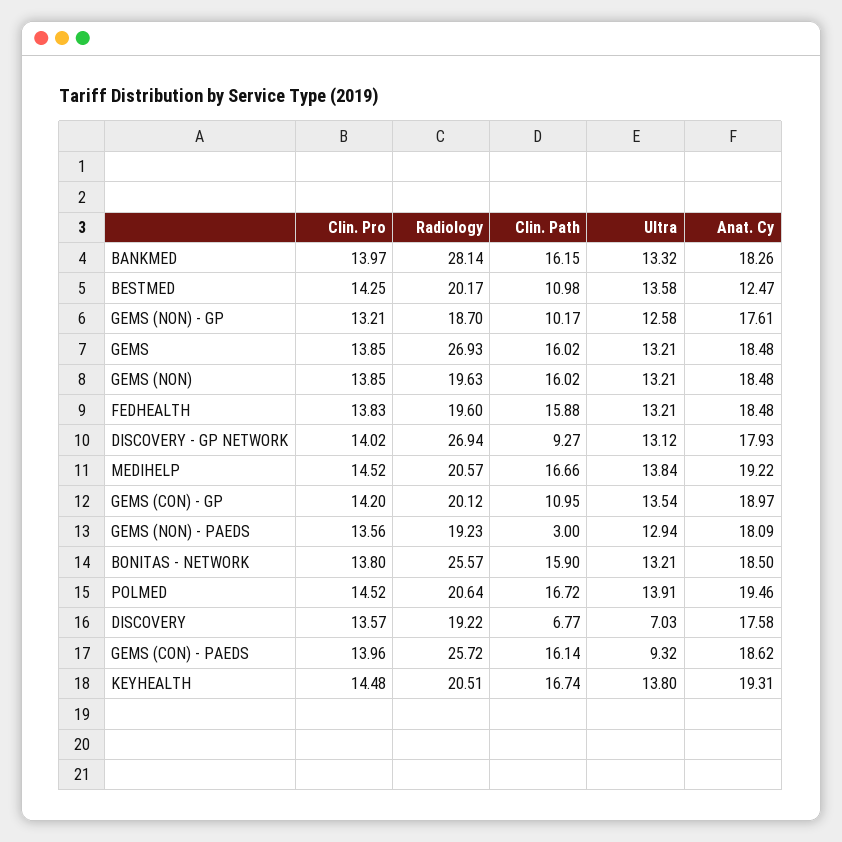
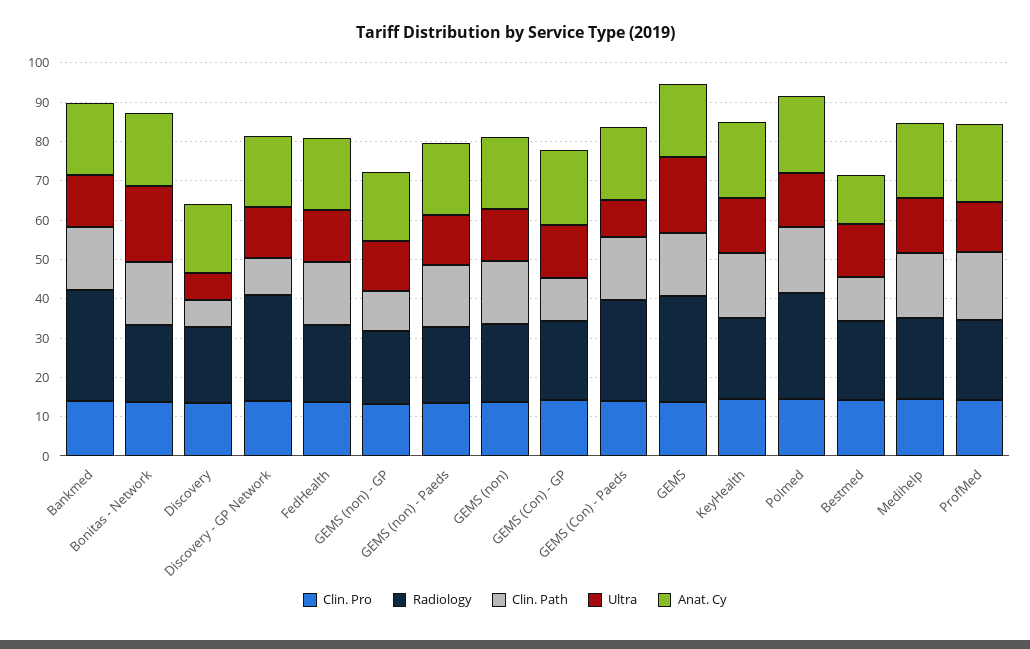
  {
    "Clin. Pro": {
      "BANKMED": 13.97,
      "BESTMED": 14.25,
      "GEMS (NON) - GP": 13.21,
      "GEMS": 13.85,
      "GEMS (NON)": 13.85,
      "FEDHEALTH": 13.83,
      "DISCOVERY - GP NETWORK": 14.02,
      "MEDIHELP": 14.52,
      "GEMS (CON) - GP": 14.2,
      "GEMS (NON) - PAEDS": 13.56,
      "BONITAS - NETWORK": 13.8,
      "POLMED": 14.52,
      "DISCOVERY": 13.57,
      "GEMS (CON) - PAEDS": 13.96,
-     "KEYHEALTH": 14.48
+     "KEYHEALTH": 14.48,
+     "ProfMed": 15
    },
    "Radiology": {
      "BANKMED": 28.14,
      "BESTMED": 20.17,
      "GEMS (NON) - GP": 18.7,
      "GEMS": 26.93,
      "GEMS (NON)": 19.63,
      "FEDHEALTH": 19.6,
      "DISCOVERY - GP NETWORK": 26.94,
      "MEDIHELP": 20.57,
      "GEMS (CON) - GP": 20.12,
      "GEMS (NON) - PAEDS": 19.23,
-     "BONITAS - NETWORK": 25.57,
+     "BONITAS - NETWORK": 20,
-     "POLMED": 20.64,
+     "POLMED": 27.5,
      "DISCOVERY": 19.22,
      "GEMS (CON) - PAEDS": 25.72,
-     "KEYHEALTH": 20.51
+     "KEYHEALTH": 20.51,
+     "ProfMed": 20
    },
    "Clin. Path": {
      "BANKMED": 16.15,
      "BESTMED": 10.98,
      "GEMS (NON) - GP": 10.17,
      "GEMS": 16.02,
      "GEMS (NON)": 16.02,
      "FEDHEALTH": 15.88,
      "DISCOVERY - GP NETWORK": 9.27,
      "MEDIHELP": 16.66,
      "GEMS (CON) - GP": 10.95,
-     "GEMS (NON) - PAEDS": 3,
+     "GEMS (NON) - PAEDS": 15,
      "BONITAS - NETWORK": 15.9,
      "POLMED": 16.72,
      "DISCOVERY": 6.77,
      "GEMS (CON) - PAEDS": 16.14,
-     "KEYHEALTH": 16.74
+     "KEYHEALTH": 16.74,
+     "ProfMed": 17.5
    },
    "Ultra": {
      "BANKMED": 13.32,
      "BESTMED": 13.58,
      "GEMS (NON) - GP": 12.58,
-     "GEMS": 13.21,
+     "GEMS": 20,
      "GEMS (NON)": 13.21,
      "FEDHEALTH": 13.21,
      "DISCOVERY - GP NETWORK": 13.12,
      "MEDIHELP": 13.84,
      "GEMS (CON) - GP": 13.54,
      "GEMS (NON) - PAEDS": 12.94,
-     "BONITAS - NETWORK": 13.21,
+     "BONITAS - NETWORK": 20,
      "POLMED": 13.91,
      "DISCOVERY": 7.03,
      "GEMS (CON) - PAEDS": 9.32,
-     "KEYHEALTH": 13.8
+     "KEYHEALTH": 13.8,
+     "ProfMed": 12.5
    },
    "Anat. Cy": {
      "BANKMED": 18.26,
      "BESTMED": 12.47,
      "GEMS (NON) - GP": 17.61,
      "GEMS": 18.48,
      "GEMS (NON)": 18.48,
      "FEDHEALTH": 18.48,
      "DISCOVERY - GP NETWORK": 17.93,
      "MEDIHELP": 19.22,
      "GEMS (CON) - GP": 18.97,
      "GEMS (NON) - PAEDS": 18.09,
      "BONITAS - NETWORK": 18.5,
      "POLMED": 19.46,
      "DISCOVERY": 17.58,
      "GEMS (CON) - PAEDS": 18.62,
-     "KEYHEALTH": 19.31
+     "KEYHEALTH": 19.31,
+     "ProfMed": 20
    }
  }

